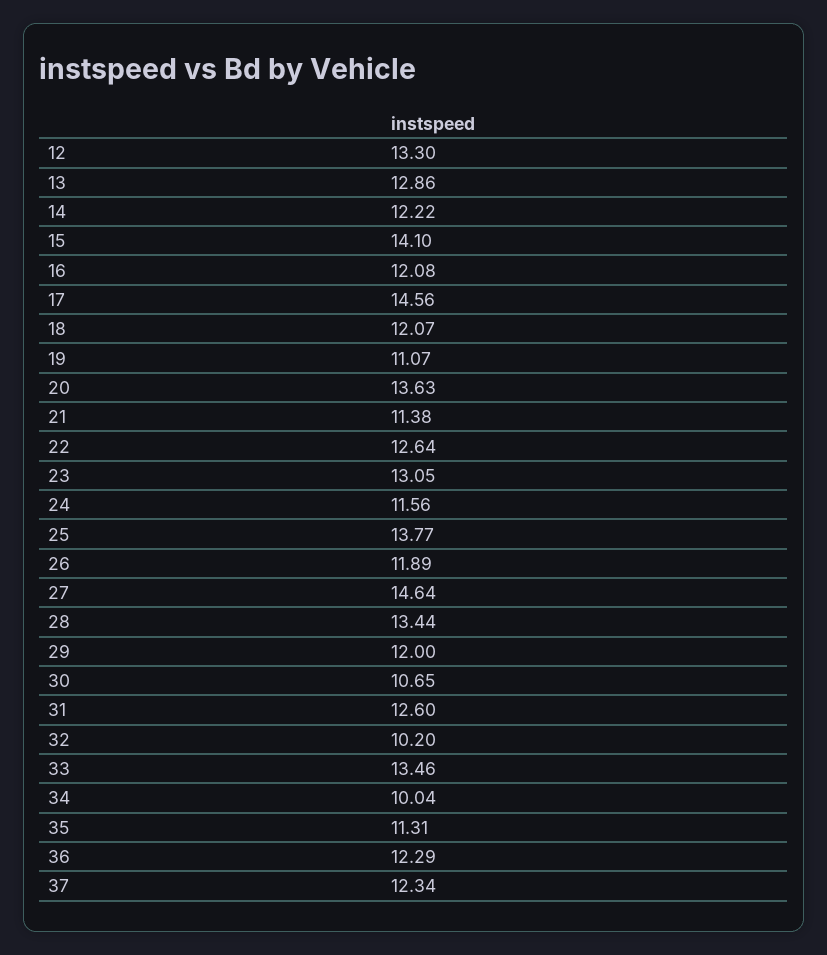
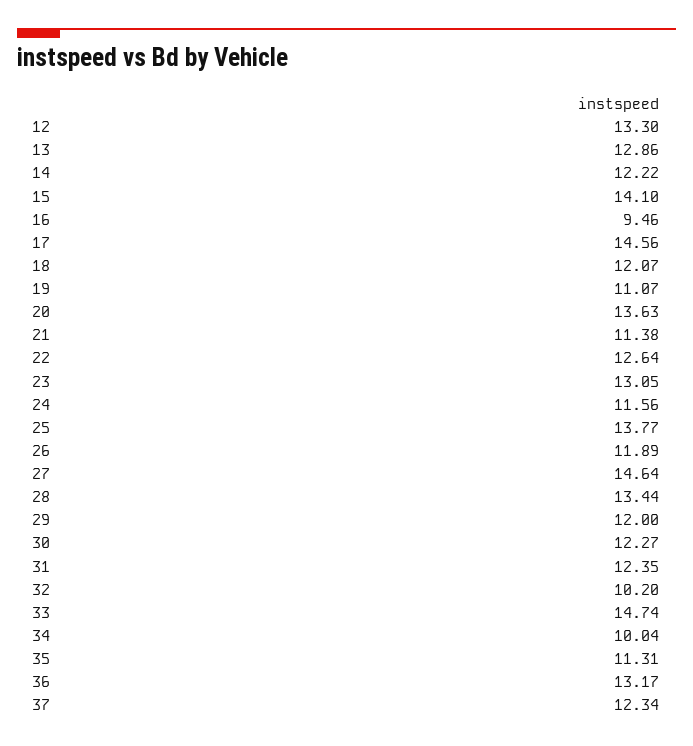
  {
    "12": 13.3,
    "13": 12.86,
    "14": 12.22,
    "15": 14.1,
-   "16": 12.08,
+   "16": 9.46,
    "17": 14.56,
    "18": 12.07,
    "19": 11.07,
    "20": 13.63,
    "21": 11.38,
    "22": 12.64,
    "23": 13.05,
    "24": 11.56,
    "25": 13.77,
    "26": 11.89,
    "27": 14.64,
    "28": 13.44,
    "29": 12,
-   "30": 10.65,
+   "30": 12.27,
-   "31": 12.6,
+   "31": 12.35,
    "32": 10.2,
-   "33": 13.46,
+   "33": 14.74,
    "34": 10.04,
    "35": 11.31,
-   "36": 12.29,
+   "36": 13.17,
    "37": 12.34
  }

